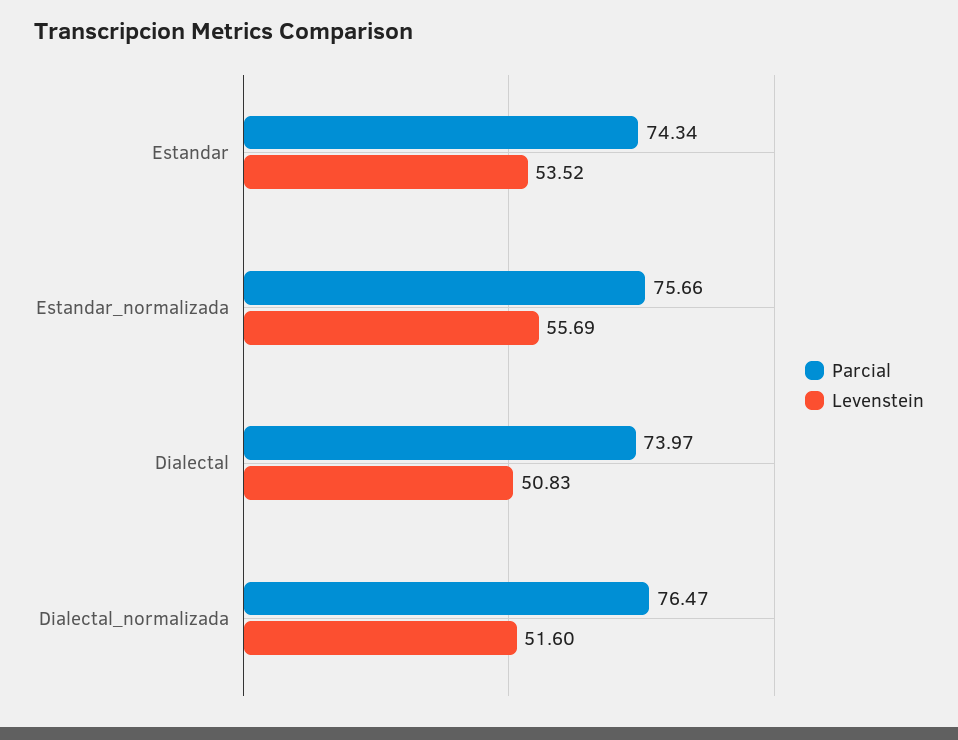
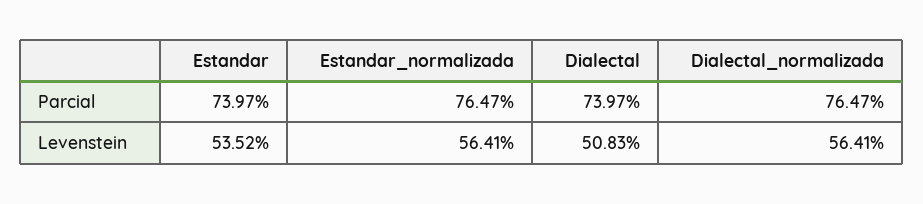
  {
    "Parcial": {
-     "Estandar": 74.34,
+     "Estandar": 73.97,
-     "Estandar_normalizada": 75.66,
+     "Estandar_normalizada": 76.47,
      "Dialectal": 73.97,
      "Dialectal_normalizada": 76.47
    },
    "Levenstein": {
      "Estandar": 53.52,
-     "Estandar_normalizada": 55.69,
+     "Estandar_normalizada": 56.41,
      "Dialectal": 50.83,
-     "Dialectal_normalizada": 51.6
+     "Dialectal_normalizada": 56.41
    }
  }

